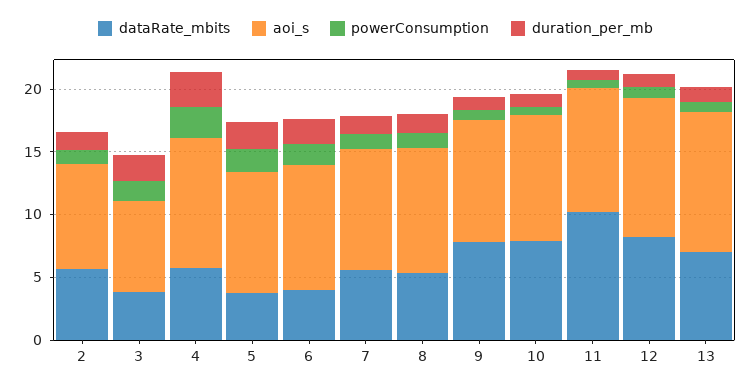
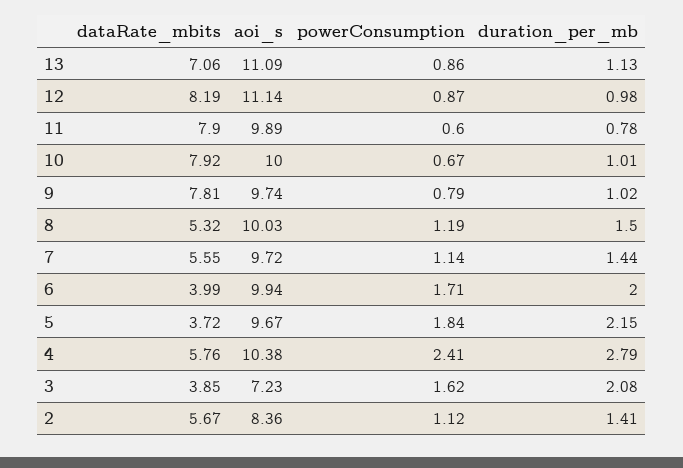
  {
    "dataRate_mbits": {
      "2": 5.67,
      "3": 3.85,
      "4": 5.76,
      "5": 3.72,
      "6": 3.99,
      "7": 5.55,
      "8": 5.32,
      "9": 7.81,
      "10": 7.92,
-     "11": 10,
+     "11": 7.9,
      "12": 8.19,
      "13": 7.06
    },
    "aoi_s": {
      "2": 8.36,
      "3": 7.23,
      "4": 10.38,
      "5": 9.67,
      "6": 9.94,
      "7": 9.72,
      "8": 10.03,
      "9": 9.74,
      "10": 10,
      "11": 9.89,
      "12": 11.14,
      "13": 11.09
    },
    "powerConsumption": {
      "2": 1.12,
      "3": 1.62,
      "4": 2.41,
      "5": 1.84,
      "6": 1.71,
      "7": 1.14,
      "8": 1.19,
      "9": 0.79,
      "10": 0.67,
      "11": 0.6,
      "12": 0.87,
      "13": 0.86
    },
    "duration_per_mb": {
      "2": 1.41,
      "3": 2.08,
      "4": 2.79,
      "5": 2.15,
      "6": 2,
      "7": 1.44,
      "8": 1.5,
      "9": 1.02,
      "10": 1.01,
      "11": 0.78,
      "12": 0.98,
      "13": 1.13
    }
  }

